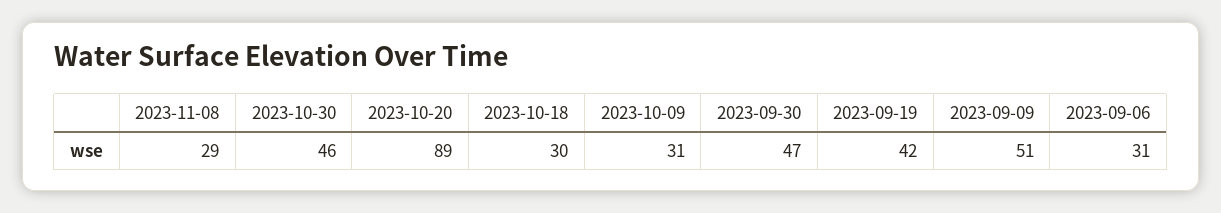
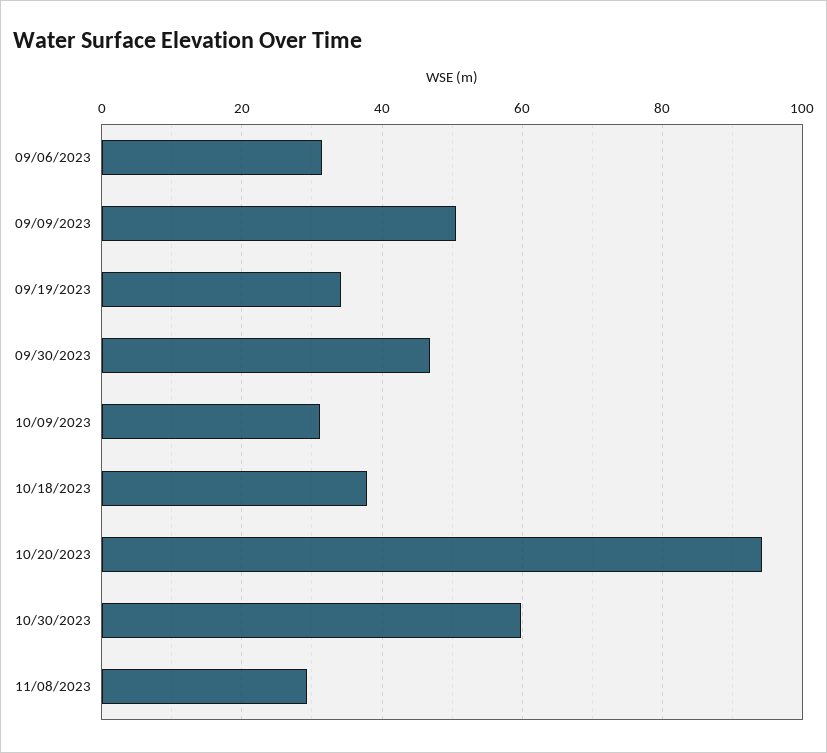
  {
    "2023-11-08": 29,
-   "2023-10-30": 46,
+   "2023-10-30": 60,
-   "2023-10-20": 89,
+   "2023-10-20": 94,
-   "2023-10-18": 30,
+   "2023-10-18": 38,
    "2023-10-09": 31,
    "2023-09-30": 47,
-   "2023-09-19": 42,
+   "2023-09-19": 34,
    "2023-09-09": 51,
    "2023-09-06": 31
  }

